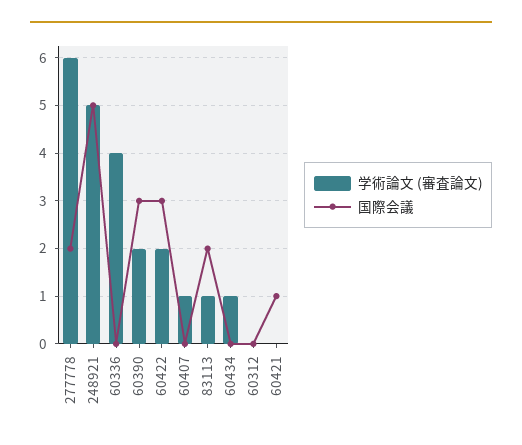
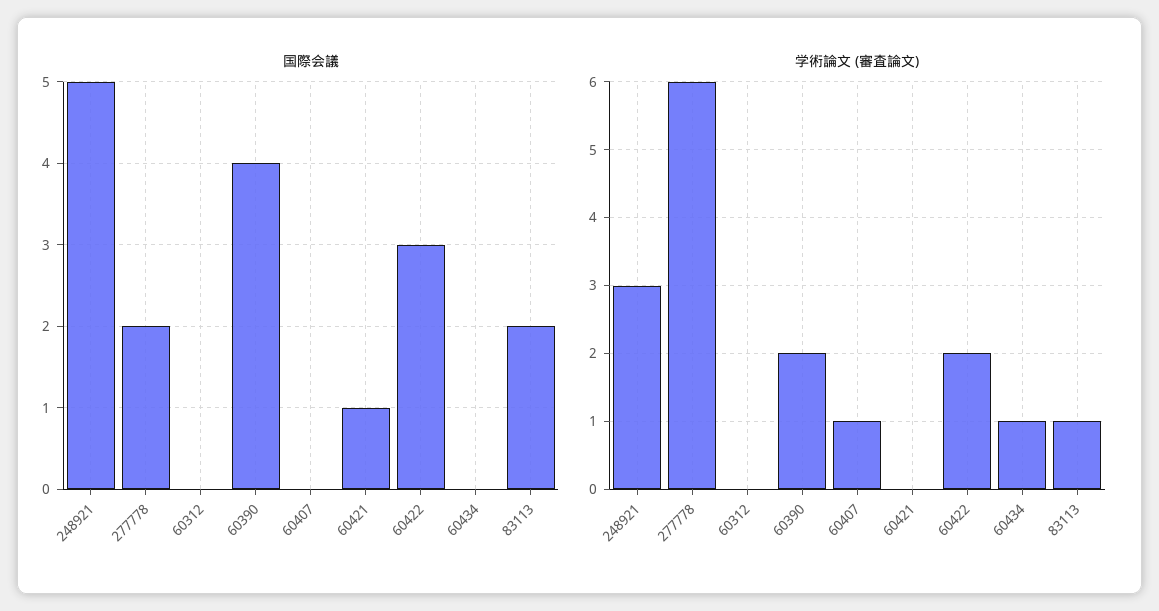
  {
    "学術論文 (審査論文)": {
      "277778": 6,
-     "248921": 5,
+     "248921": 3,
-     "60336": 4,
      "60390": 2,
      "60422": 2,
      "60407": 1,
      "83113": 1,
      "60434": 1,
      "60312": 0,
      "60421": 0
    },
    "国際会議": {
      "277778": 2,
      "248921": 5,
-     "60336": 0,
-     "60390": 3,
+     "60390": 4,
      "60422": 3,
      "60407": 0,
      "83113": 2,
      "60434": 0,
      "60312": 0,
      "60421": 1
    }
  }

